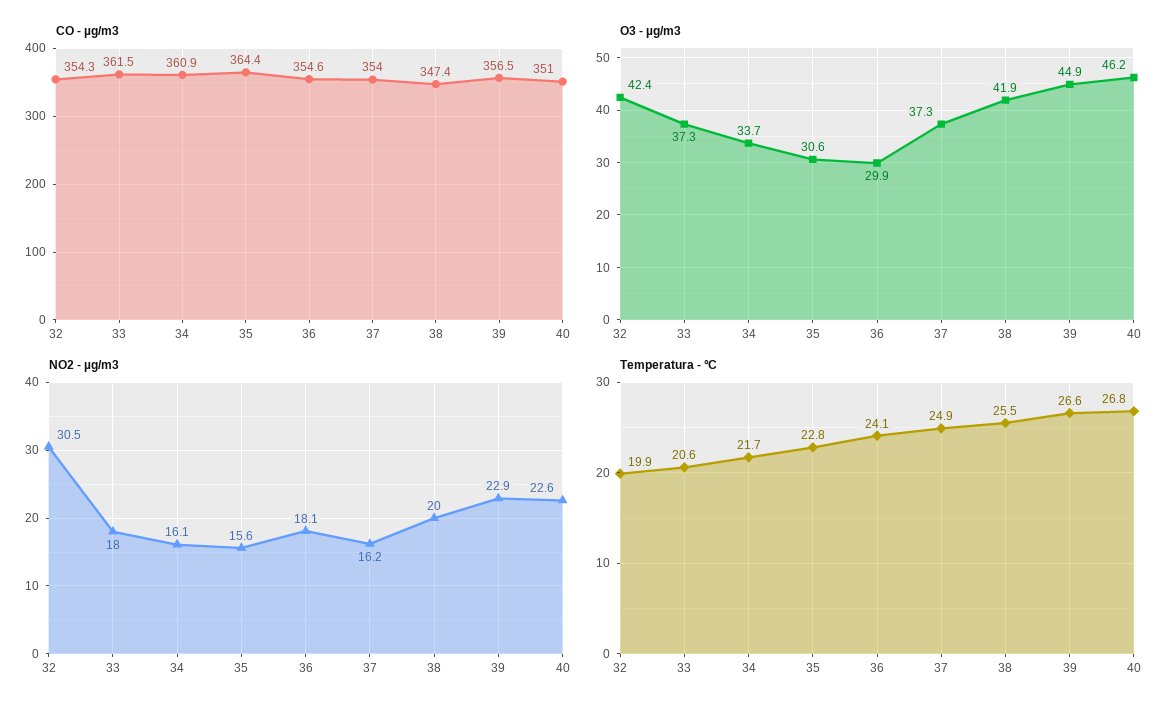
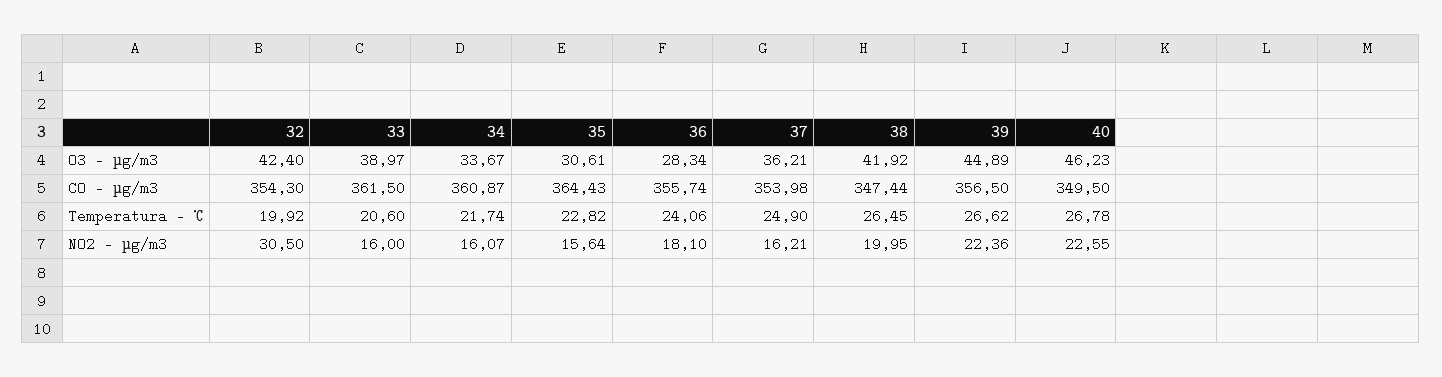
  {
    "CO - µg/m3": {
      "32": 354.3,
      "33": 361.5,
      "34": 360.87,
      "35": 364.43,
-     "36": 354.6,
+     "36": 355.74,
      "37": 353.98,
      "38": 347.44,
      "39": 356.5,
-     "40": 351
+     "40": 349.5
    },
    "O3 - µg/m3": {
      "32": 42.4,
-     "33": 37.3,
+     "33": 38.97,
      "34": 33.67,
      "35": 30.61,
-     "36": 29.9,
+     "36": 28.34,
-     "37": 37.3,
+     "37": 36.21,
      "38": 41.92,
      "39": 44.89,
      "40": 46.23
    },
    "NO2 - µg/m3": {
      "32": 30.5,
-     "33": 18,
+     "33": 16,
      "34": 16.07,
      "35": 15.64,
      "36": 18.1,
      "37": 16.21,
      "38": 19.95,
-     "39": 22.9,
+     "39": 22.36,
      "40": 22.55
    },
    "Temperatura - ℃": {
      "32": 19.92,
      "33": 20.6,
      "34": 21.74,
      "35": 22.82,
      "36": 24.06,
      "37": 24.9,
-     "38": 25.5,
+     "38": 26.45,
      "39": 26.62,
      "40": 26.78
    }
  }

